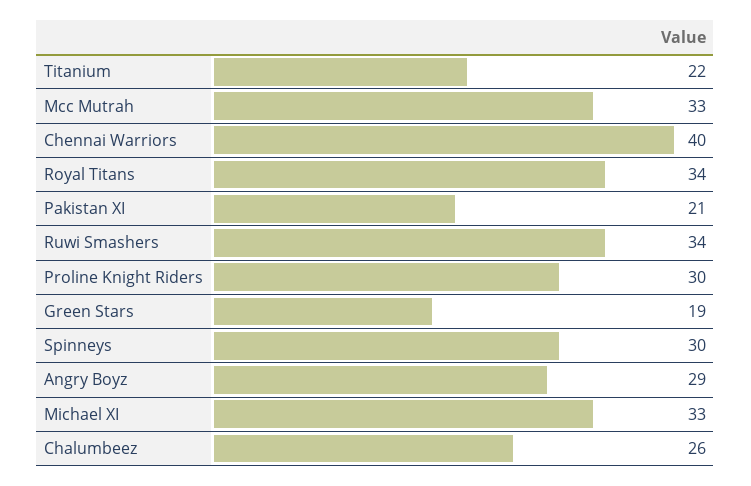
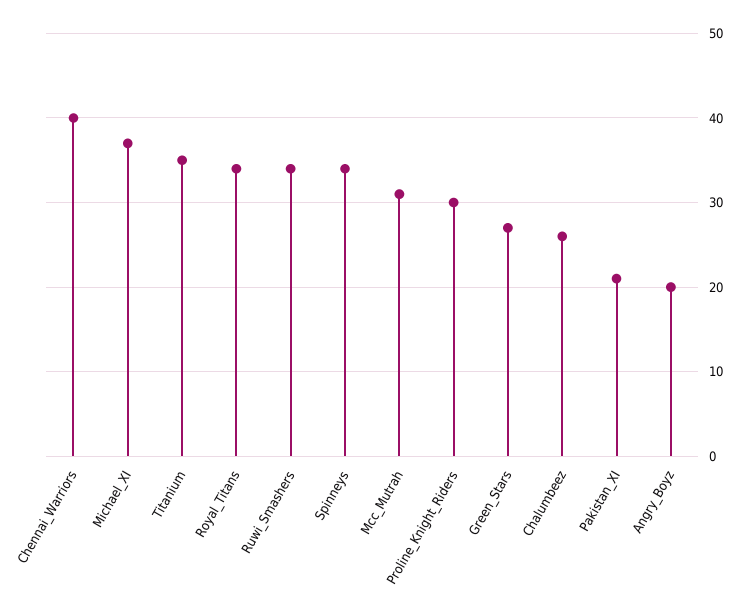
  {
-   "Titanium": 22,
+   "Titanium": 35,
-   "Mcc Mutrah": 33,
+   "Mcc Mutrah": 31,
    "Chennai Warriors": 40,
    "Royal Titans": 34,
    "Pakistan XI": 21,
    "Ruwi Smashers": 34,
    "Proline Knight Riders": 30,
-   "Green Stars": 19,
+   "Green Stars": 27,
-   "Spinneys": 30,
+   "Spinneys": 34,
-   "Angry Boyz": 29,
+   "Angry Boyz": 20,
-   "Michael XI": 33,
+   "Michael XI": 37,
    "Chalumbeez": 26
  }

